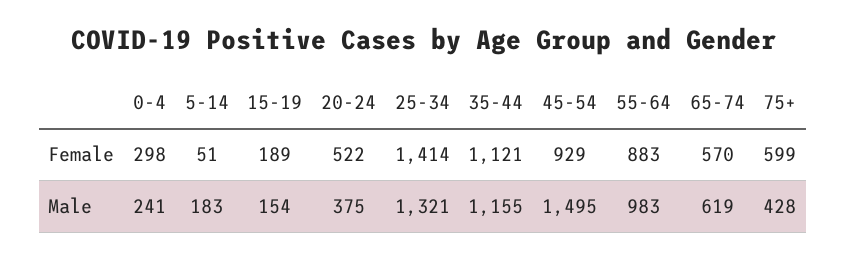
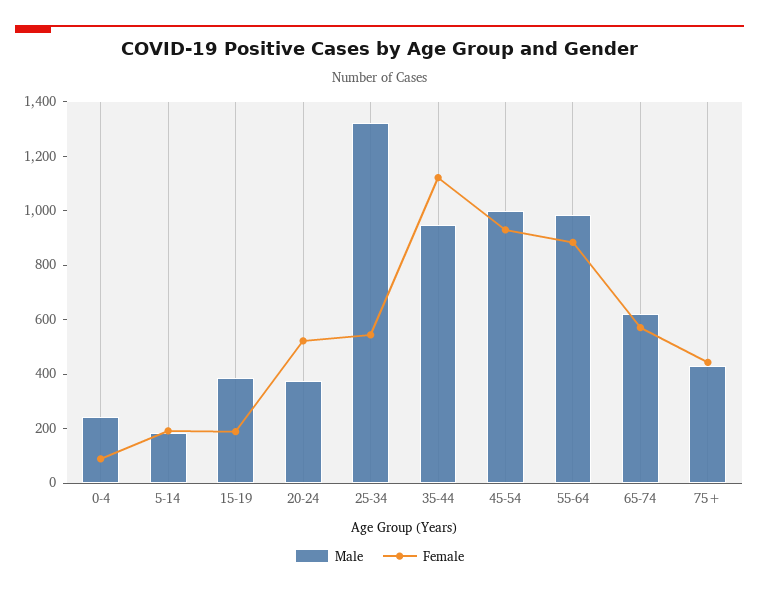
  {
    "Female": {
-     "0-4": 298,
+     "0-4": 100,
-     "5-14": 51,
+     "5-14": 200,
      "15-19": 189,
      "20-24": 522,
-     "25-34": 1414,
+     "25-34": 550,
      "35-44": 1121,
      "45-54": 929,
      "55-64": 883,
      "65-74": 570,
-     "75+": 599
+     "75+": 450
    },
    "Male": {
      "0-4": 241,
      "5-14": 183,
-     "15-19": 154,
+     "15-19": 400,
      "20-24": 375,
      "25-34": 1321,
-     "35-44": 1155,
+     "35-44": 950,
-     "45-54": 1495,
+     "45-54": 1000,
      "55-64": 983,
      "65-74": 619,
      "75+": 428
    }
  }

